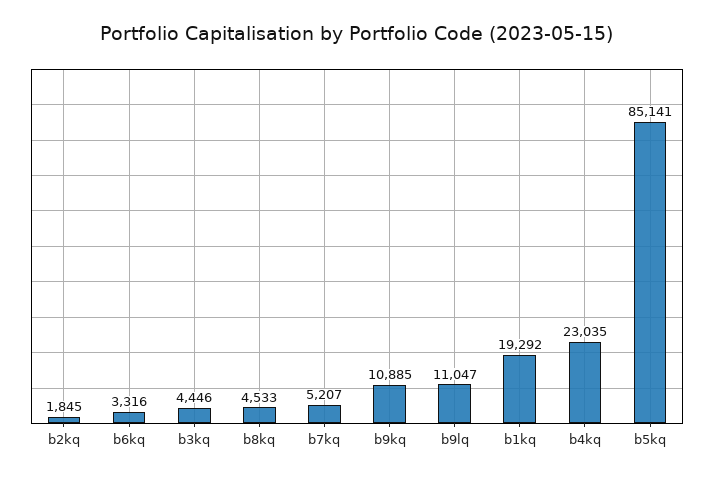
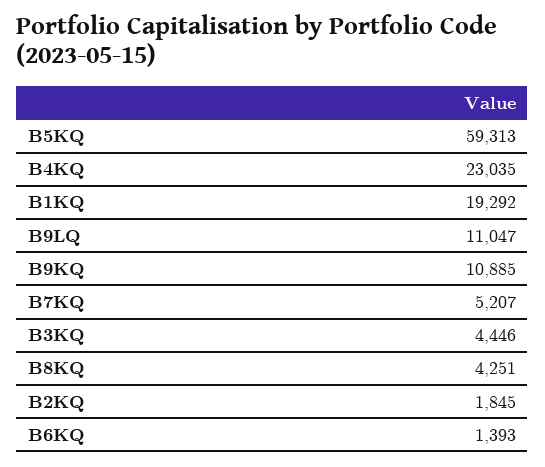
  {
    "b2kq": 1845,
-   "b6kq": 3316,
+   "b6kq": 1393,
    "b3kq": 4446,
-   "b8kq": 4533,
+   "b8kq": 4251,
    "b7kq": 5207,
    "b9kq": 10885,
    "b9lq": 11047,
    "b1kq": 19292,
    "b4kq": 23035,
-   "b5kq": 85141
+   "b5kq": 59313
  }

